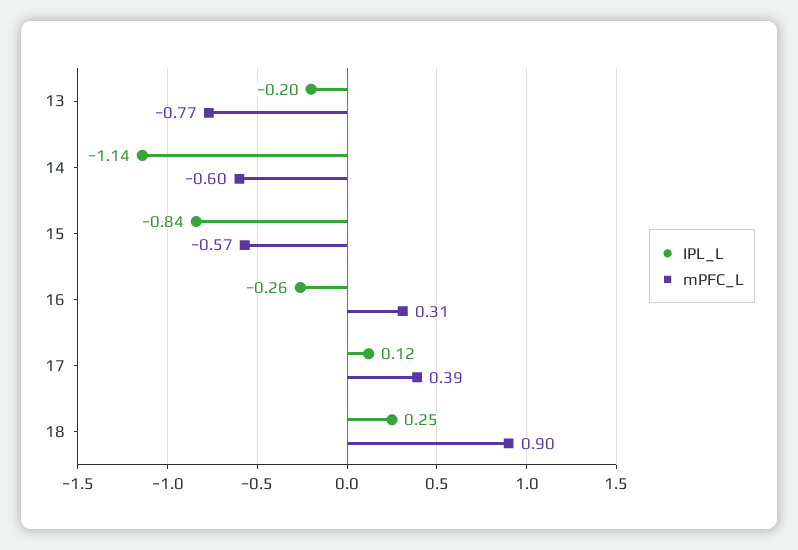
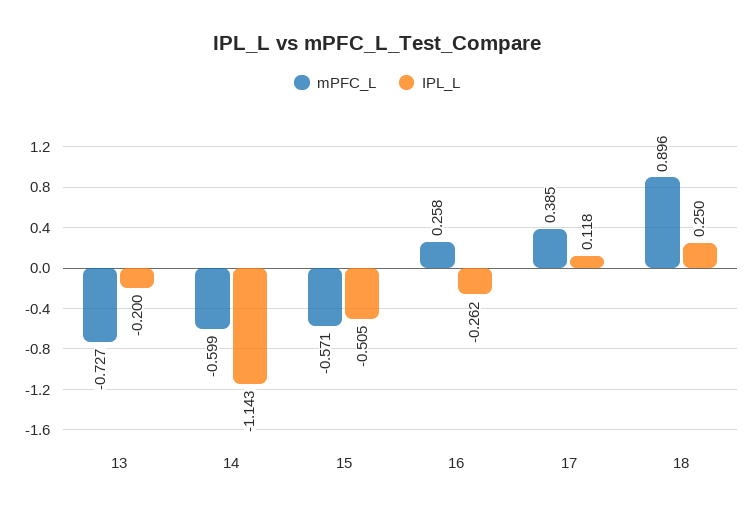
  {
    "IPL_L": {
      "13": -0.2,
      "14": -1.143,
-     "15": -0.84,
+     "15": -0.505,
      "16": -0.262,
      "17": 0.118,
      "18": 0.25
    },
    "mPFC_L": {
-     "13": -0.77,
+     "13": -0.727,
      "14": -0.599,
      "15": -0.571,
-     "16": 0.31,
+     "16": 0.258,
      "17": 0.385,
      "18": 0.896
    }
  }

